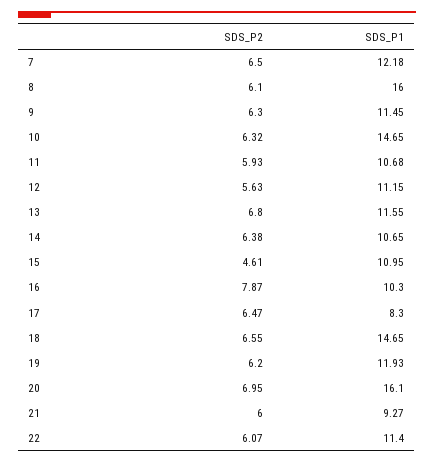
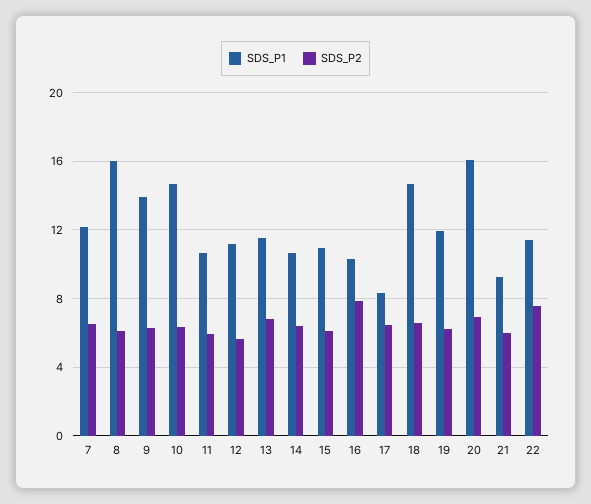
  {
    "SDS_P2": {
      "7": 6.5,
      "8": 6.1,
      "9": 6.3,
      "10": 6.32,
      "11": 5.93,
      "12": 5.63,
      "13": 6.8,
      "14": 6.38,
-     "15": 4.61,
+     "15": 6,
      "16": 7.87,
      "17": 6.47,
      "18": 6.55,
      "19": 6.2,
      "20": 6.95,
      "21": 6,
-     "22": 6.07
+     "22": 7.5
    },
    "SDS_P1": {
      "7": 12.18,
      "8": 16,
-     "9": 11.45,
+     "9": 14,
      "10": 14.65,
      "11": 10.68,
      "12": 11.15,
      "13": 11.55,
      "14": 10.65,
      "15": 10.95,
      "16": 10.3,
      "17": 8.3,
      "18": 14.65,
      "19": 11.93,
      "20": 16.1,
      "21": 9.27,
      "22": 11.4
    }
  }

